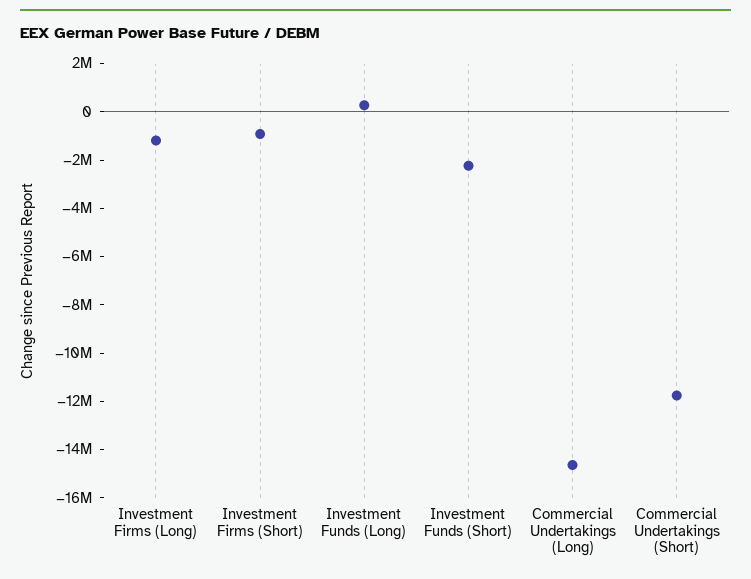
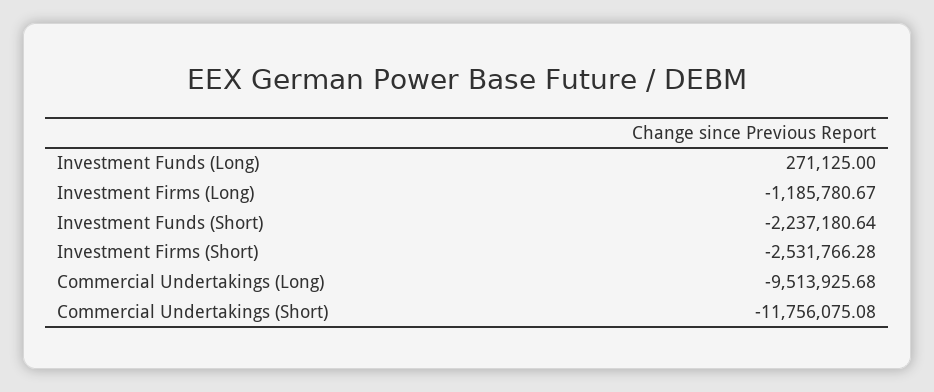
  {
    "Investment Firms (Long)": -1185780.67,
-   "Investment Firms (Short)": -1000000,
+   "Investment Firms (Short)": -2531766.28,
    "Investment Funds (Long)": 271125,
    "Investment Funds (Short)": -2237180.64,
-   "Commercial Undertakings (Long)": -14500000,
+   "Commercial Undertakings (Long)": -9513925.68,
    "Commercial Undertakings (Short)": -11756075.08
  }

